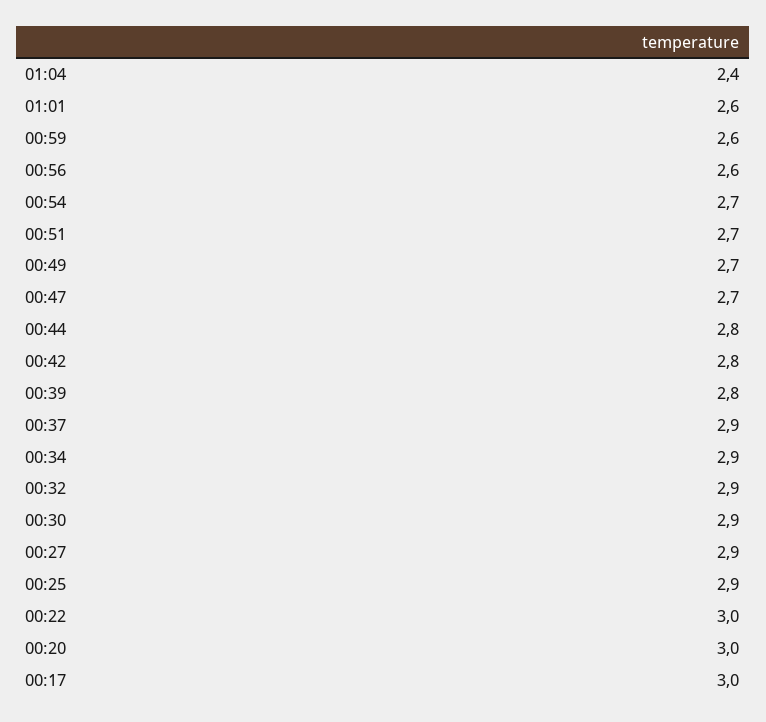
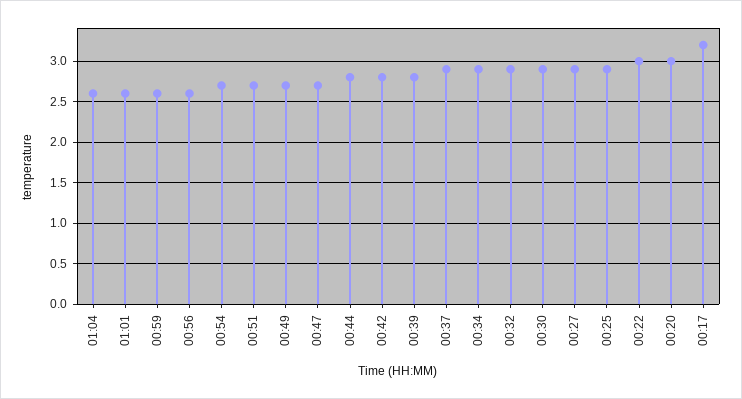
  {
-   "01:04": 2.4,
+   "01:04": 2.6,
    "01:01": 2.6,
    "00:59": 2.6,
    "00:56": 2.6,
    "00:54": 2.7,
    "00:51": 2.7,
    "00:49": 2.7,
    "00:47": 2.7,
    "00:44": 2.8,
    "00:42": 2.8,
    "00:39": 2.8,
    "00:37": 2.9,
    "00:34": 2.9,
    "00:32": 2.9,
    "00:30": 2.9,
    "00:27": 2.9,
    "00:25": 2.9,
    "00:22": 3,
    "00:20": 3,
-   "00:17": 3
+   "00:17": 3.2
  }

